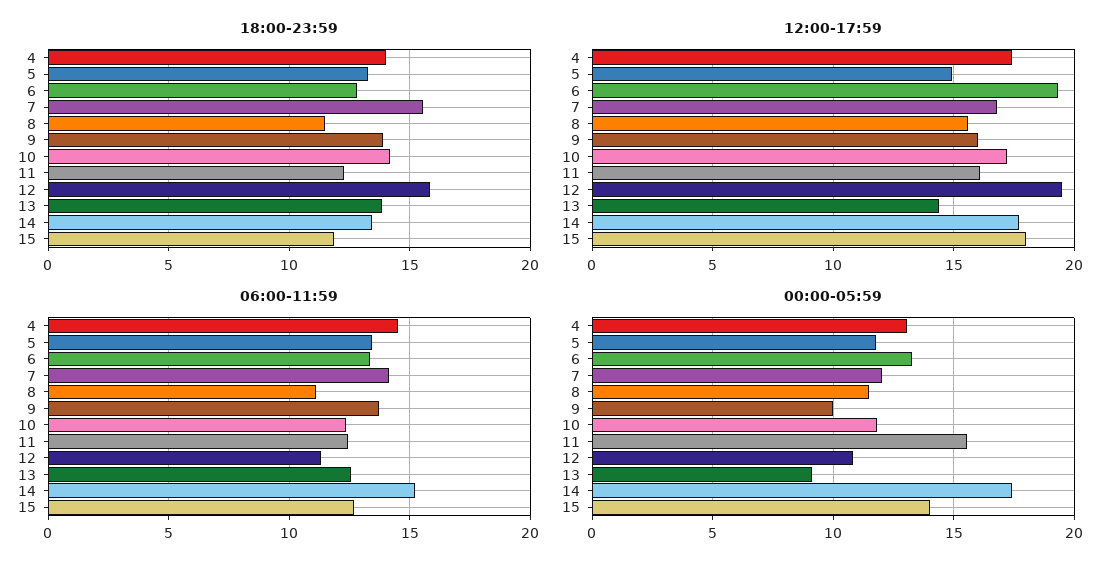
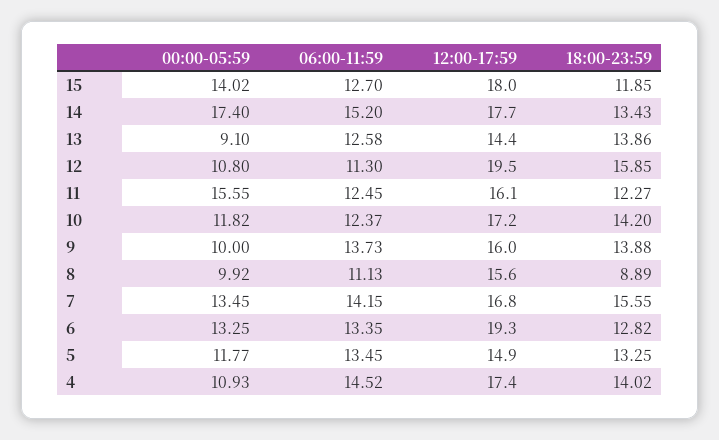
  {
    "18:00-23:59": {
      "4": 14.02,
      "5": 13.25,
      "6": 12.82,
      "7": 15.55,
-     "8": 11.5,
+     "8": 8.89,
      "9": 13.88,
      "10": 14.2,
      "11": 12.27,
      "12": 15.85,
      "13": 13.86,
      "14": 13.43,
      "15": 11.85
    },
    "12:00-17:59": {
      "4": 17.4,
      "5": 14.9,
      "6": 19.3,
      "7": 16.8,
      "8": 15.6,
      "9": 16,
      "10": 17.2,
      "11": 16.1,
      "12": 19.5,
      "13": 14.4,
      "14": 17.7,
      "15": 18
    },
    "06:00-11:59": {
      "4": 14.52,
      "5": 13.45,
      "6": 13.35,
      "7": 14.15,
      "8": 11.13,
      "9": 13.73,
      "10": 12.37,
      "11": 12.45,
      "12": 11.3,
      "13": 12.58,
      "14": 15.2,
      "15": 12.7
    },
    "00:00-05:59": {
-     "4": 13,
+     "4": 10.93,
      "5": 11.77,
      "6": 13.25,
-     "7": 12,
+     "7": 13.45,
-     "8": 11.5,
+     "8": 9.92,
      "9": 10,
      "10": 11.82,
      "11": 15.55,
      "12": 10.8,
      "13": 9.1,
      "14": 17.4,
      "15": 14.02
    }
  }

